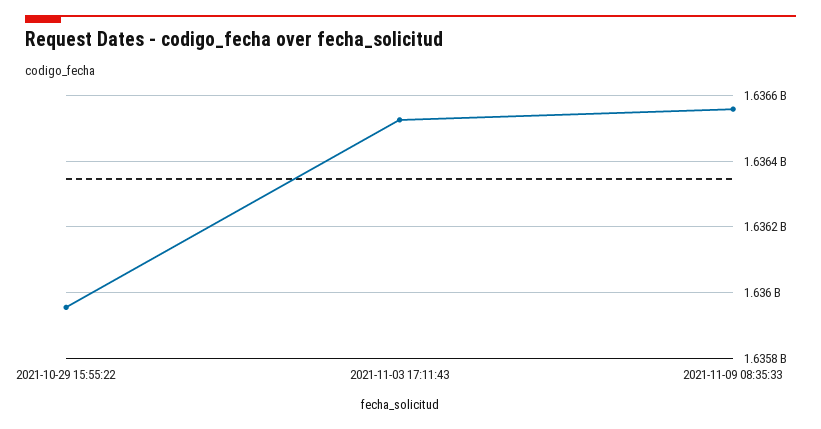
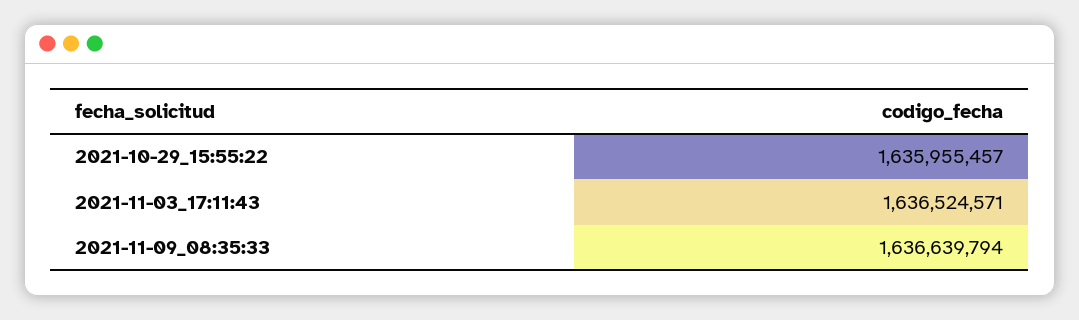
  {
    "2021-10-29 15:55:22": 1635955457,
    "2021-11-03 17:11:43": 1636524571,
-   "2021-11-09 08:35:33": 1636560000
+   "2021-11-09 08:35:33": 1636639794
  }

